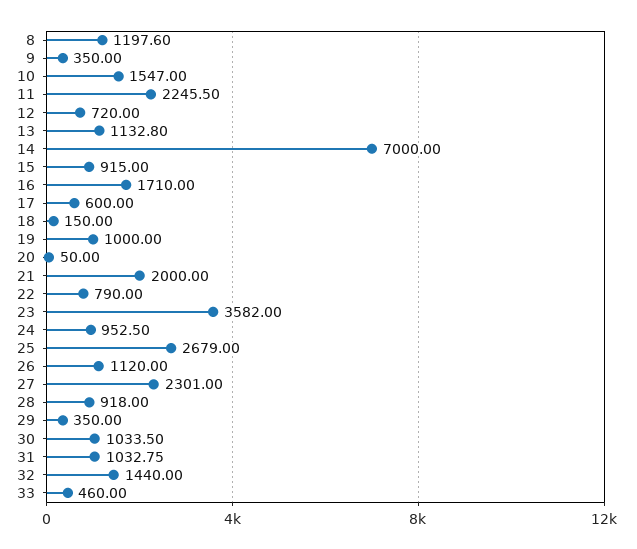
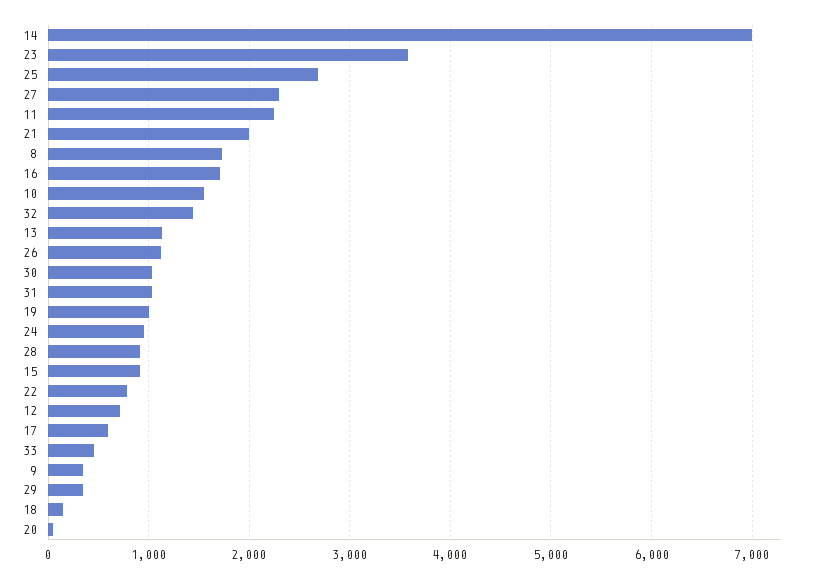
  {
-   "8": 1197.6,
+   "8": 1700,
    "9": 350,
    "10": 1547,
    "11": 2245.5,
    "12": 720,
    "13": 1132.8,
    "14": 7000,
    "15": 915,
    "16": 1710,
    "17": 600,
    "18": 150,
    "19": 1000,
    "20": 50,
    "21": 2000,
    "22": 790,
    "23": 3582,
    "24": 952.5,
    "25": 2679,
    "26": 1120,
    "27": 2301,
    "28": 918,
    "29": 350,
    "30": 1033.5,
    "31": 1032.75,
    "32": 1440,
    "33": 460
  }

